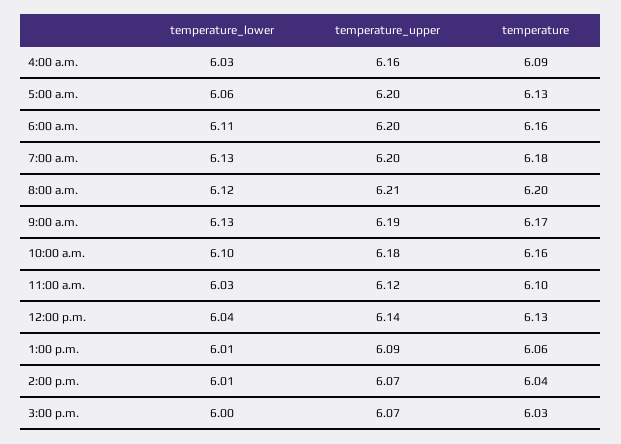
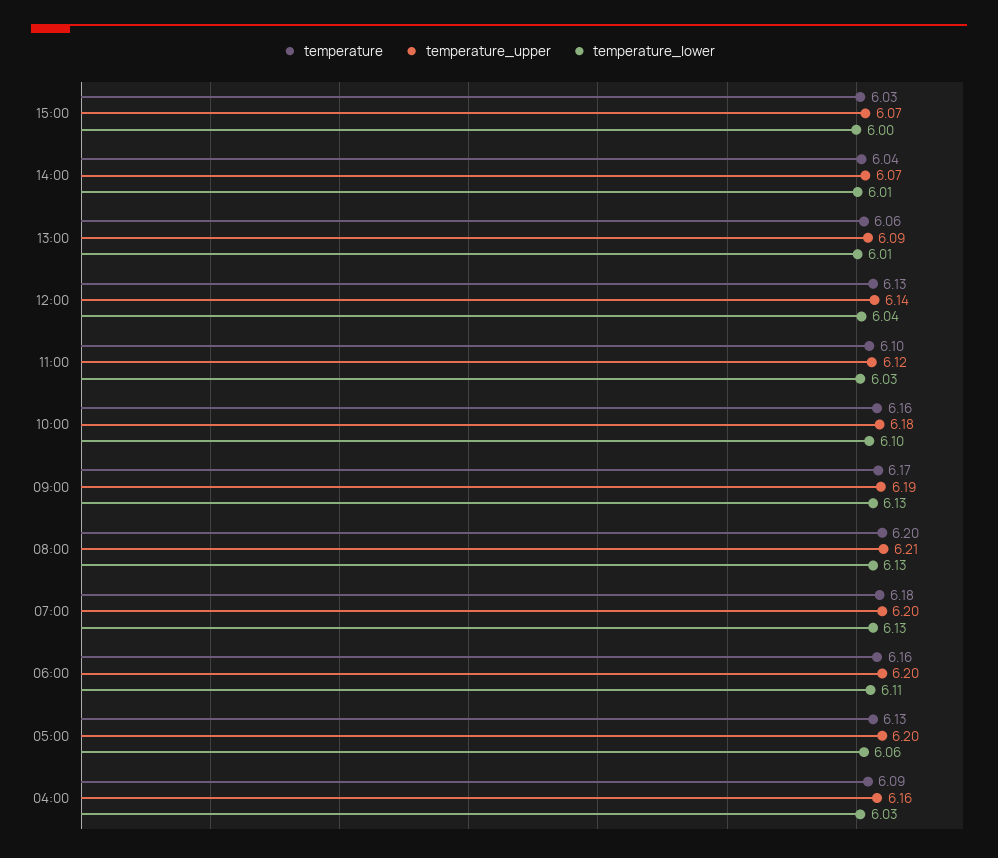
  {
    "temperature_lower": {
      "4:00 a.m.": 6.03,
      "5:00 a.m.": 6.06,
      "6:00 a.m.": 6.11,
      "7:00 a.m.": 6.13,
-     "8:00 a.m.": 6.12,
+     "8:00 a.m.": 6.13,
      "9:00 a.m.": 6.13,
      "10:00 a.m.": 6.1,
      "11:00 a.m.": 6.03,
      "12:00 p.m.": 6.04,
      "1:00 p.m.": 6.01,
      "2:00 p.m.": 6.01,
      "3:00 p.m.": 6
    },
    "temperature_upper": {
      "4:00 a.m.": 6.16,
      "5:00 a.m.": 6.2,
      "6:00 a.m.": 6.2,
      "7:00 a.m.": 6.2,
      "8:00 a.m.": 6.21,
      "9:00 a.m.": 6.19,
      "10:00 a.m.": 6.18,
      "11:00 a.m.": 6.12,
      "12:00 p.m.": 6.14,
      "1:00 p.m.": 6.09,
      "2:00 p.m.": 6.07,
      "3:00 p.m.": 6.07
    },
    "temperature": {
      "4:00 a.m.": 6.09,
      "5:00 a.m.": 6.13,
      "6:00 a.m.": 6.16,
      "7:00 a.m.": 6.18,
      "8:00 a.m.": 6.2,
      "9:00 a.m.": 6.17,
      "10:00 a.m.": 6.16,
      "11:00 a.m.": 6.1,
      "12:00 p.m.": 6.13,
      "1:00 p.m.": 6.06,
      "2:00 p.m.": 6.04,
      "3:00 p.m.": 6.03
    }
  }

